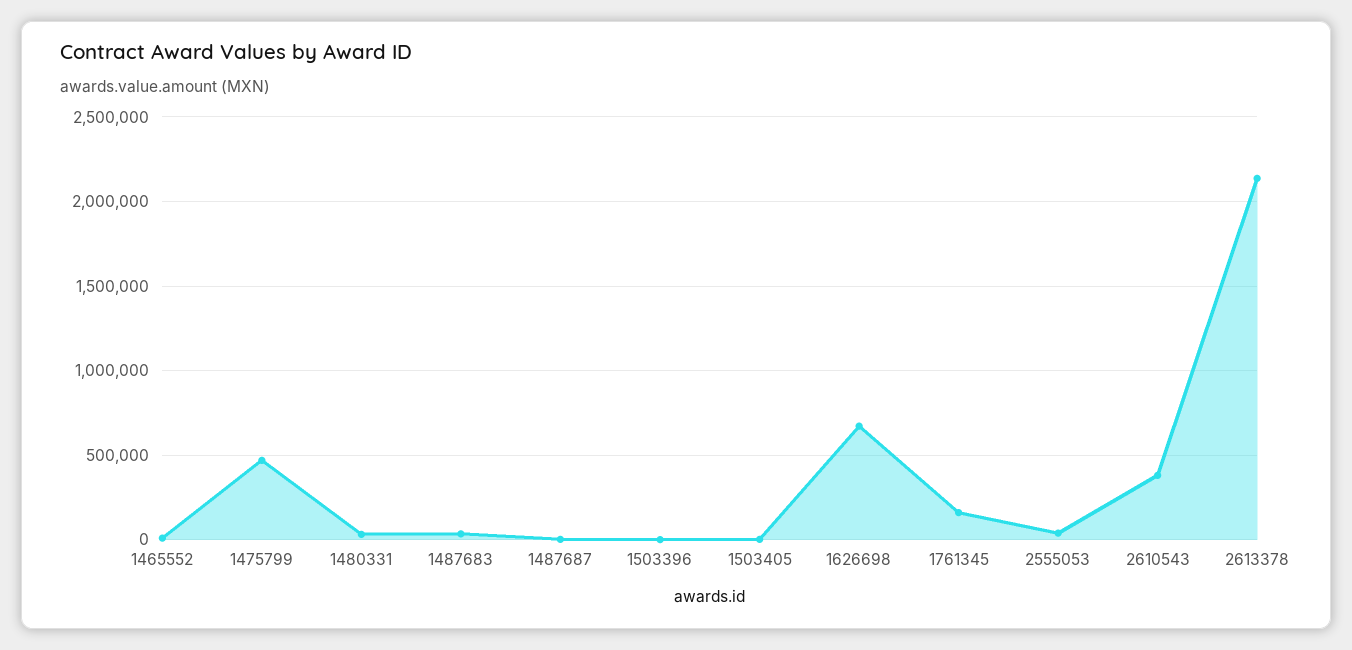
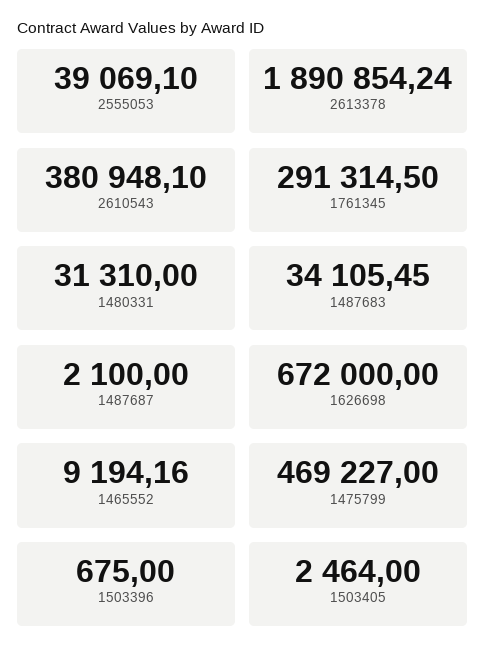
  {
    "1465552": 9194.16,
    "1475799": 469227,
    "1480331": 31310,
    "1487683": 34105.45,
    "1487687": 2100,
    "1503396": 675,
    "1503405": 2464,
    "1626698": 672000,
-   "1761345": 150000,
+   "1761345": 291314.5,
    "2555053": 39069.1,
    "2610543": 380948.1,
-   "2613378": 2150000
+   "2613378": 1890854.24
  }

